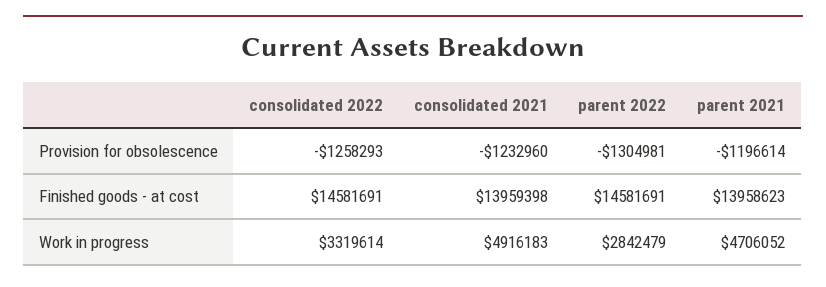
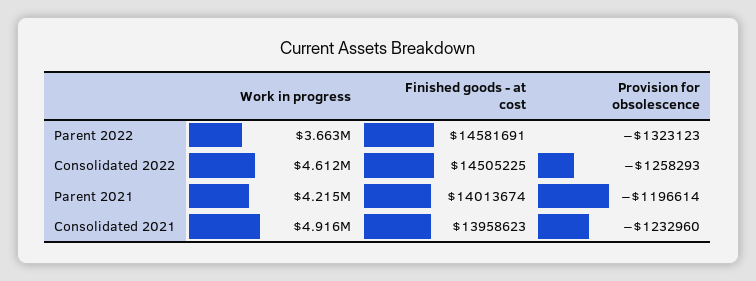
  {
    "consolidated 2022": {
      "Provision for obsolescence": -1258293,
-     "Finished goods - at cost": 14581691,
+     "Finished goods - at cost": 14505225,
-     "Work in progress": 3319614
+     "Work in progress": 4612000
    },
    "consolidated 2021": {
      "Provision for obsolescence": -1232960,
-     "Finished goods - at cost": 13959398,
+     "Finished goods - at cost": 13958623,
      "Work in progress": 4916183
    },
    "parent 2022": {
-     "Provision for obsolescence": -1304981,
+     "Provision for obsolescence": -1323123,
      "Finished goods - at cost": 14581691,
-     "Work in progress": 2842479
+     "Work in progress": 3663000
    },
    "parent 2021": {
      "Provision for obsolescence": -1196614,
-     "Finished goods - at cost": 13958623,
+     "Finished goods - at cost": 14013674,
-     "Work in progress": 4706052
+     "Work in progress": 4215000
    }
  }

